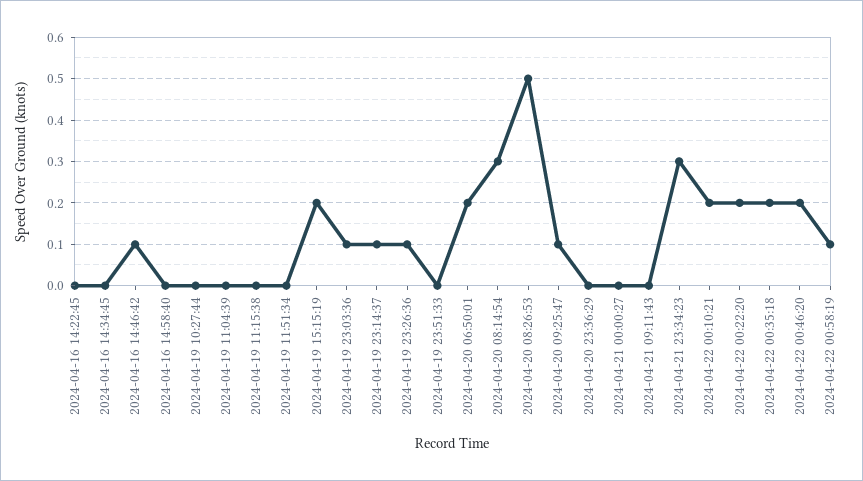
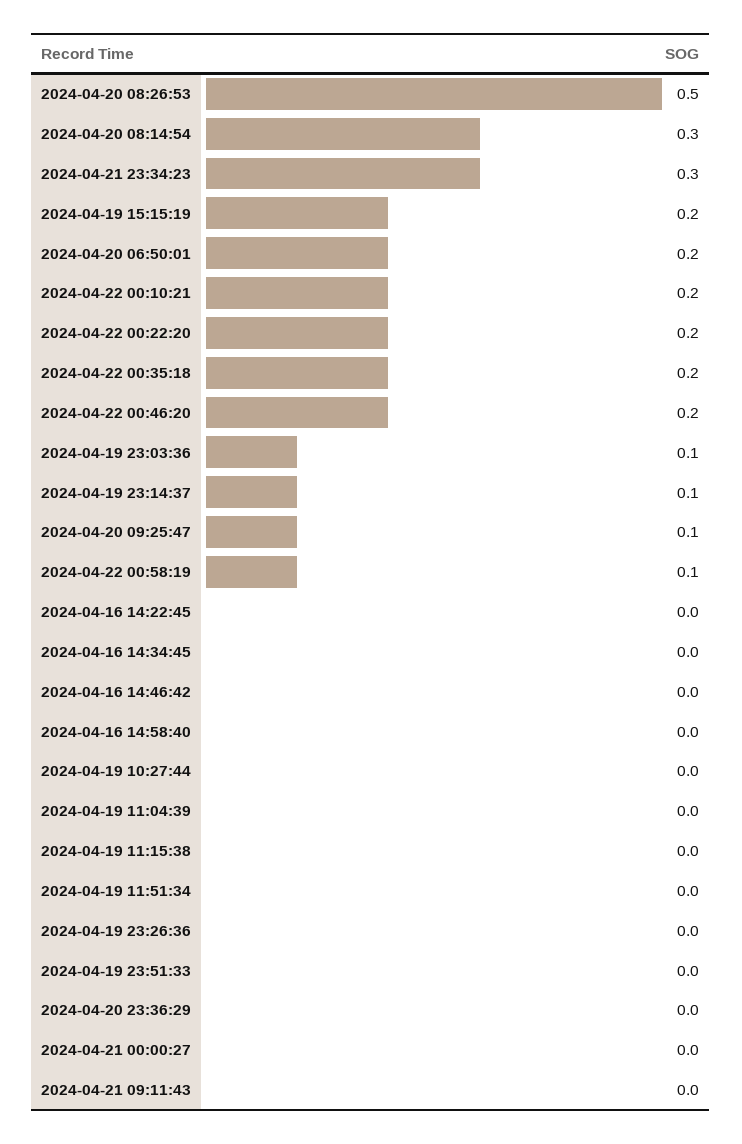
  {
    "2024-04-16 14:22:45": 0,
    "2024-04-16 14:34:45": 0,
-   "2024-04-16 14:46:42": 0.1,
+   "2024-04-16 14:46:42": 0,
    "2024-04-16 14:58:40": 0,
    "2024-04-19 10:27:44": 0,
    "2024-04-19 11:04:39": 0,
    "2024-04-19 11:15:38": 0,
    "2024-04-19 11:51:34": 0,
    "2024-04-19 15:15:19": 0.2,
    "2024-04-19 23:03:36": 0.1,
    "2024-04-19 23:14:37": 0.1,
-   "2024-04-19 23:26:36": 0.1,
+   "2024-04-19 23:26:36": 0,
    "2024-04-19 23:51:33": 0,
    "2024-04-20 06:50:01": 0.2,
    "2024-04-20 08:14:54": 0.3,
    "2024-04-20 08:26:53": 0.5,
    "2024-04-20 09:25:47": 0.1,
    "2024-04-20 23:36:29": 0,
    "2024-04-21 00:00:27": 0,
    "2024-04-21 09:11:43": 0,
    "2024-04-21 23:34:23": 0.3,
    "2024-04-22 00:10:21": 0.2,
    "2024-04-22 00:22:20": 0.2,
    "2024-04-22 00:35:18": 0.2,
    "2024-04-22 00:46:20": 0.2,
    "2024-04-22 00:58:19": 0.1
  }

